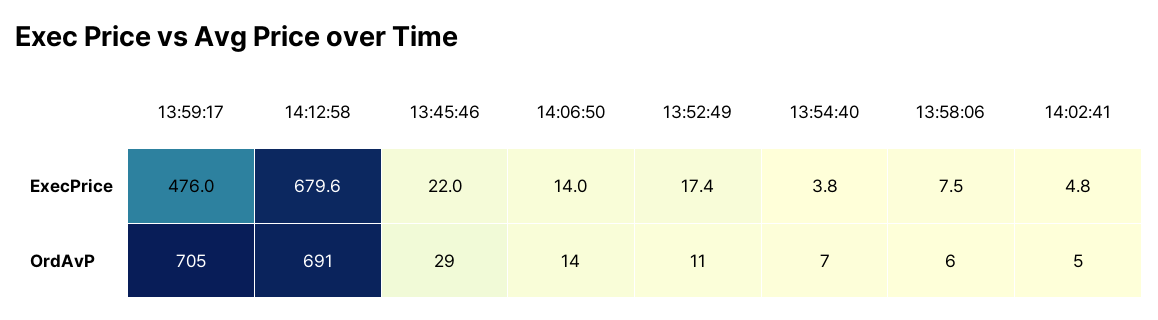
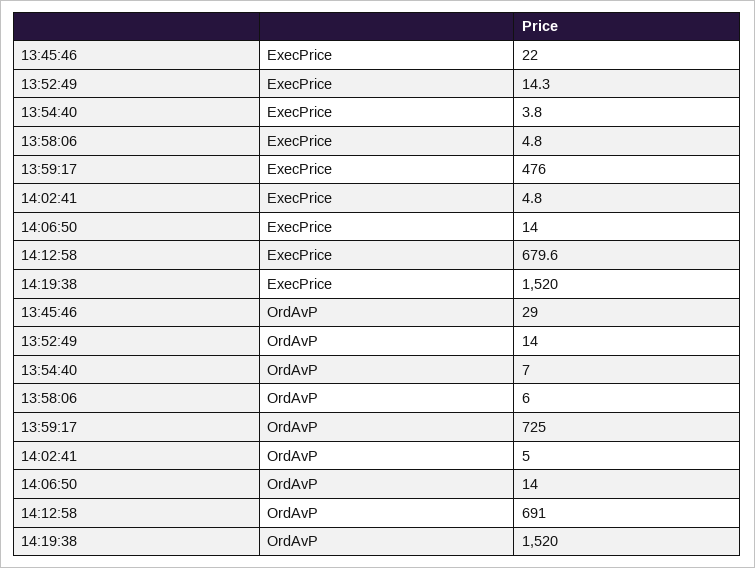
  {
    "13:59:17": {
      "ExecPrice": 476,
-     "OrdAvP": 705
+     "OrdAvP": 725
    },
    "14:12:58": {
      "ExecPrice": 679.6,
      "OrdAvP": 691
    },
    "13:45:46": {
      "ExecPrice": 22,
      "OrdAvP": 29
    },
    "14:06:50": {
      "ExecPrice": 14,
      "OrdAvP": 14
    },
    "13:52:49": {
-     "ExecPrice": 17.4,
+     "ExecPrice": 14.3,
-     "OrdAvP": 11
+     "OrdAvP": 14
    },
    "13:54:40": {
      "ExecPrice": 3.8,
      "OrdAvP": 7
    },
    "13:58:06": {
-     "ExecPrice": 7.5,
+     "ExecPrice": 4.8,
      "OrdAvP": 6
    },
    "14:02:41": {
      "ExecPrice": 4.8,
      "OrdAvP": 5
-   }
+   },
+   "14:19:38": {
+     "ExecPrice": 1520,
+     "OrdAvP": 1520
+   }
  }

